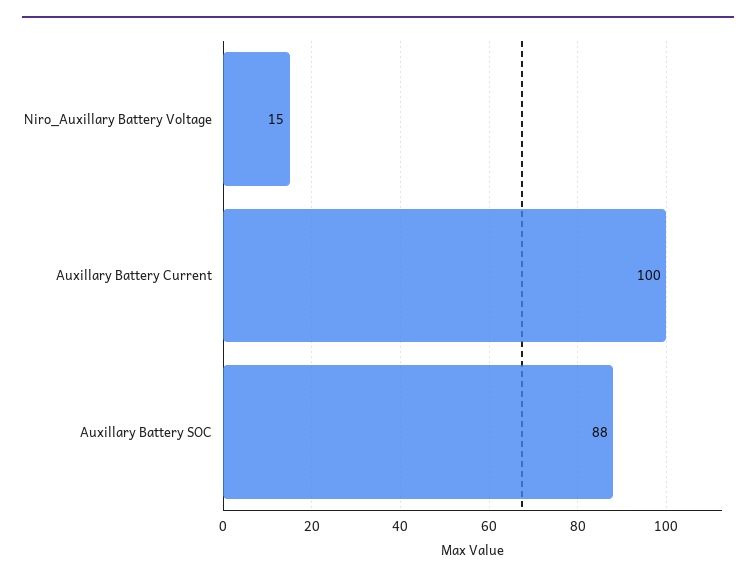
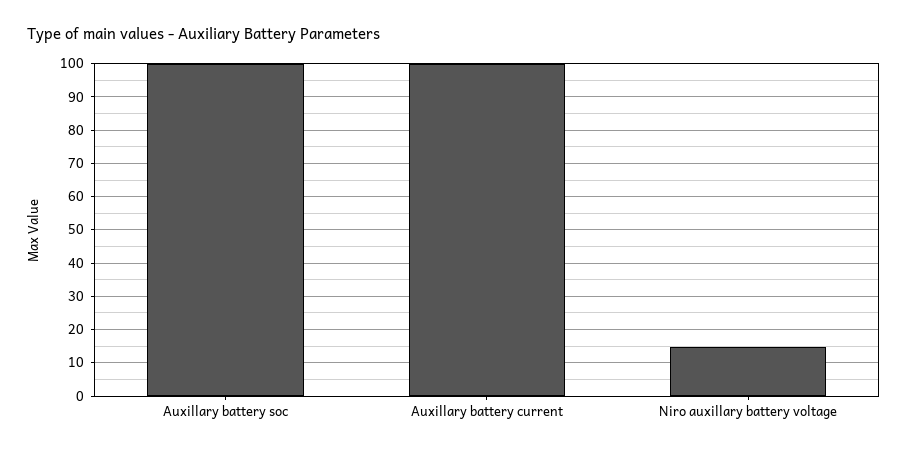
  {
    "Niro_Auxillary Battery Voltage": 15,
    "Auxillary Battery Current": 100,
-   "Auxillary Battery SOC": 88
+   "Auxillary Battery SOC": 100
  }

